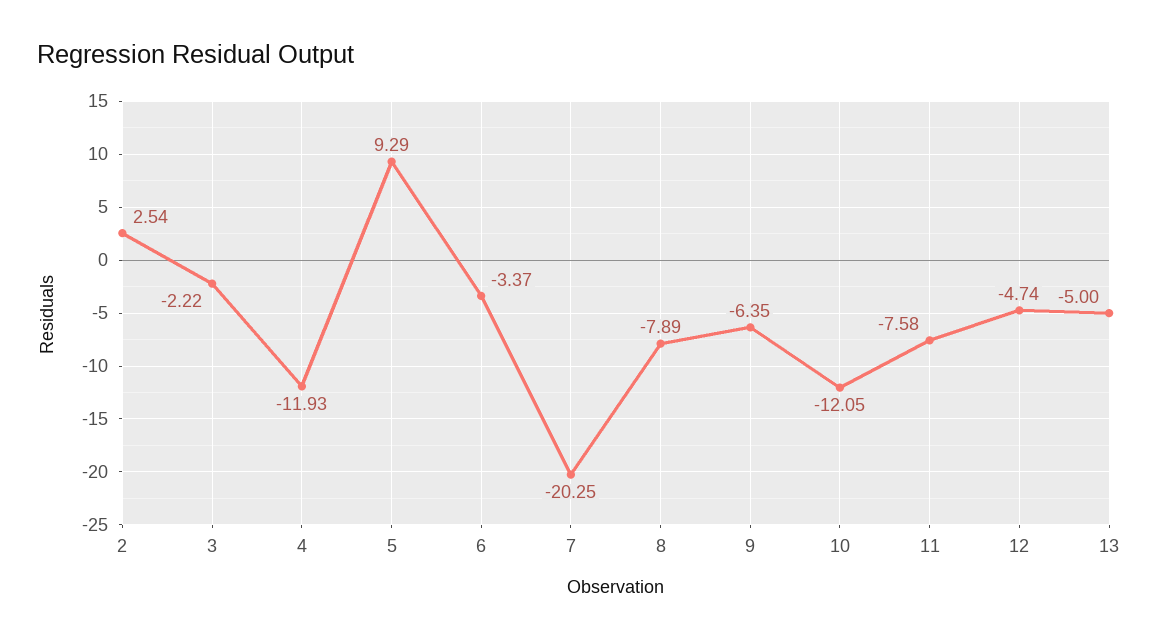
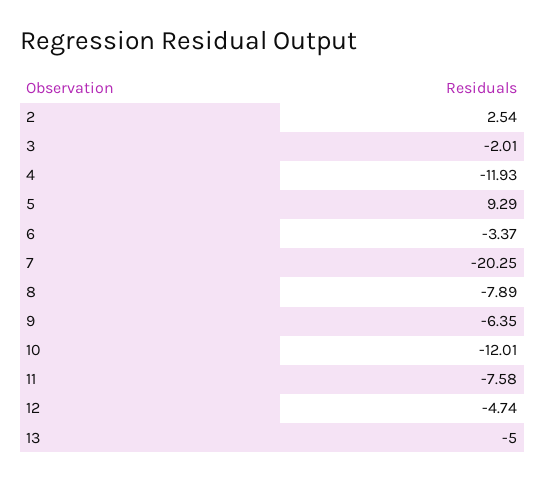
  {
    "2": 2.54,
-   "3": -2.22,
+   "3": -2.01,
    "4": -11.93,
    "5": 9.29,
    "6": -3.37,
    "7": -20.25,
    "8": -7.89,
    "9": -6.35,
-   "10": -12.05,
+   "10": -12.01,
    "11": -7.58,
    "12": -4.74,
    "13": -5
  }

